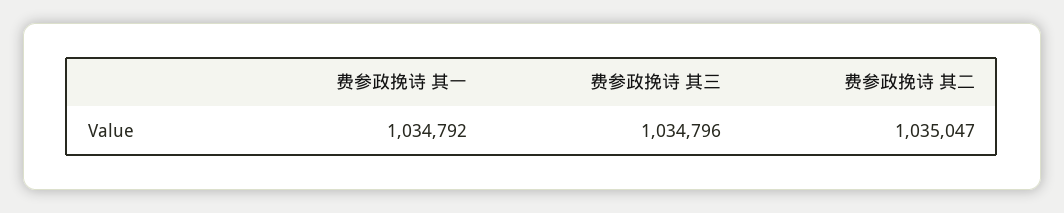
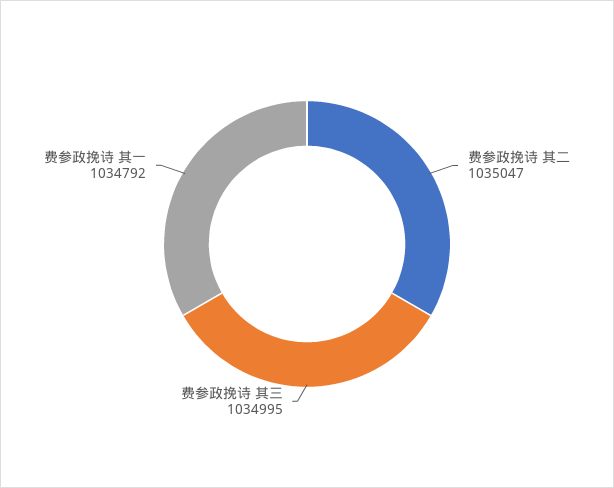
  {
    "费参政挽诗 其一": 1034792,
-   "费参政挽诗 其三": 1034796,
+   "费参政挽诗 其三": 1034995,
    "费参政挽诗 其二": 1035047
  }

